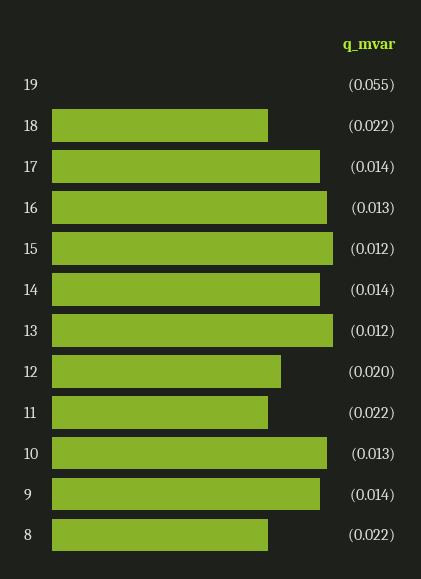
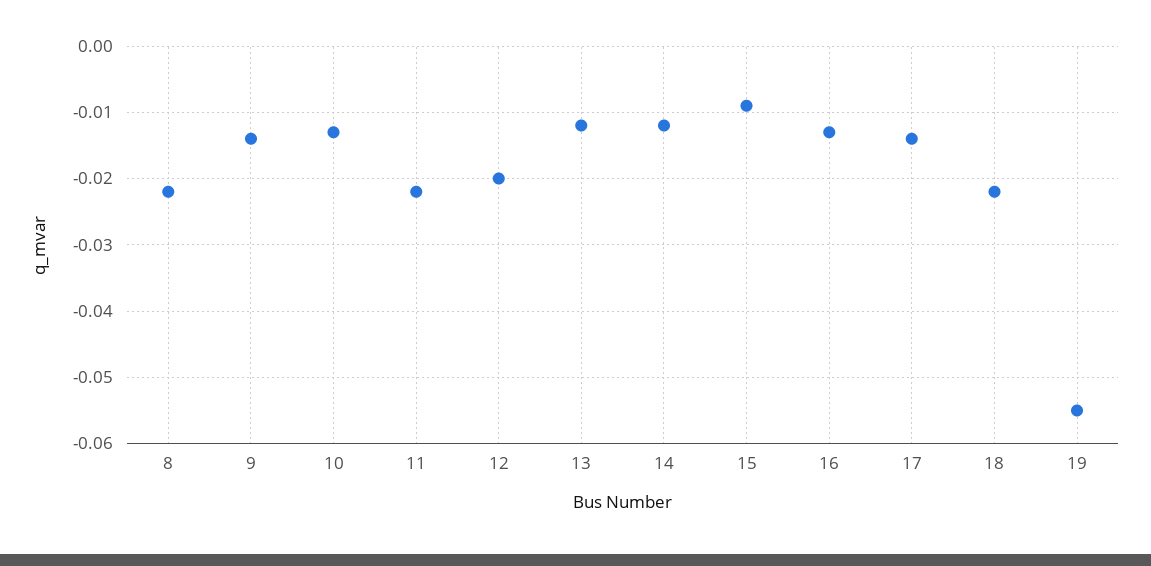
  {
    "19": -0.055,
    "18": -0.022,
    "17": -0.014,
    "16": -0.013,
-   "15": -0.012,
+   "15": -0.009,
-   "14": -0.014,
+   "14": -0.012,
    "13": -0.012,
    "12": -0.02,
    "11": -0.022,
    "10": -0.013,
    "9": -0.014,
    "8": -0.022
  }

